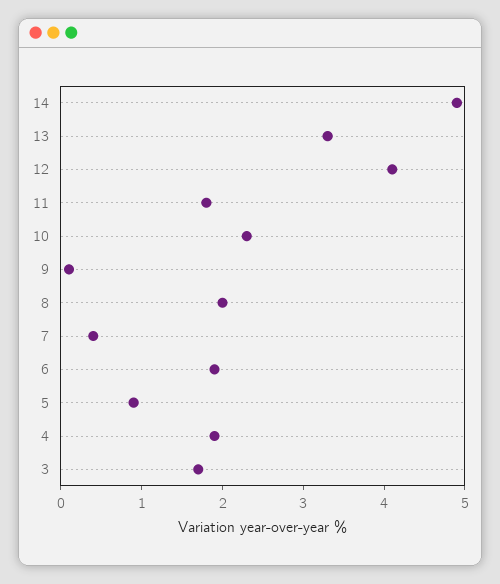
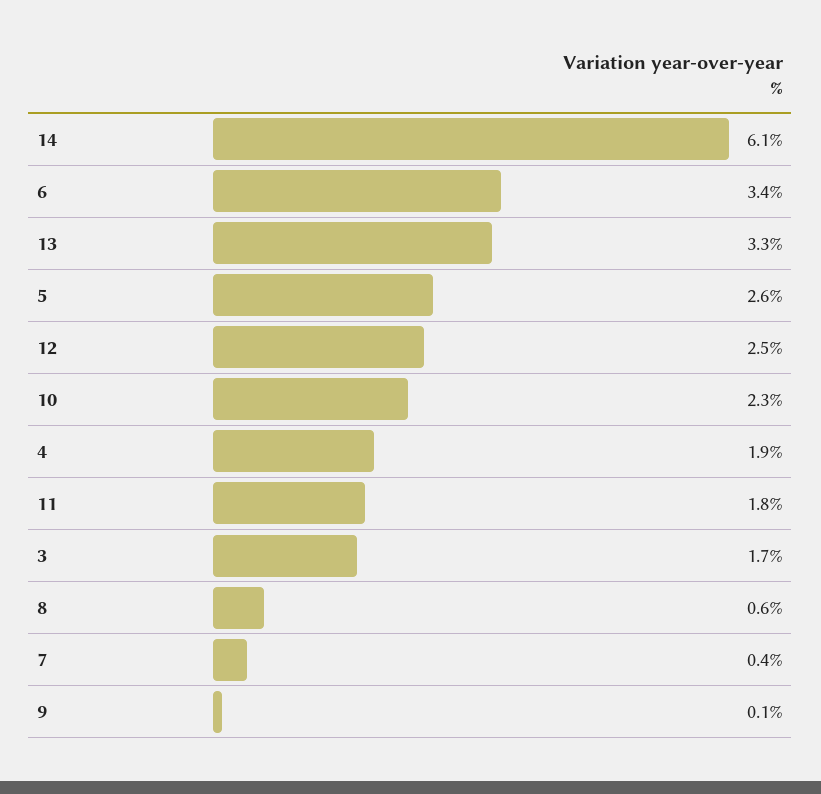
  {
-   "14": 4.9,
+   "14": 6.1,
    "13": 3.3,
-   "12": 4.1,
+   "12": 2.5,
    "11": 1.8,
    "10": 2.3,
    "9": 0.1,
-   "8": 2,
+   "8": 0.6,
    "7": 0.4,
-   "6": 1.9,
+   "6": 3.4,
-   "5": 0.9,
+   "5": 2.6,
    "4": 1.9,
    "3": 1.7
  }

